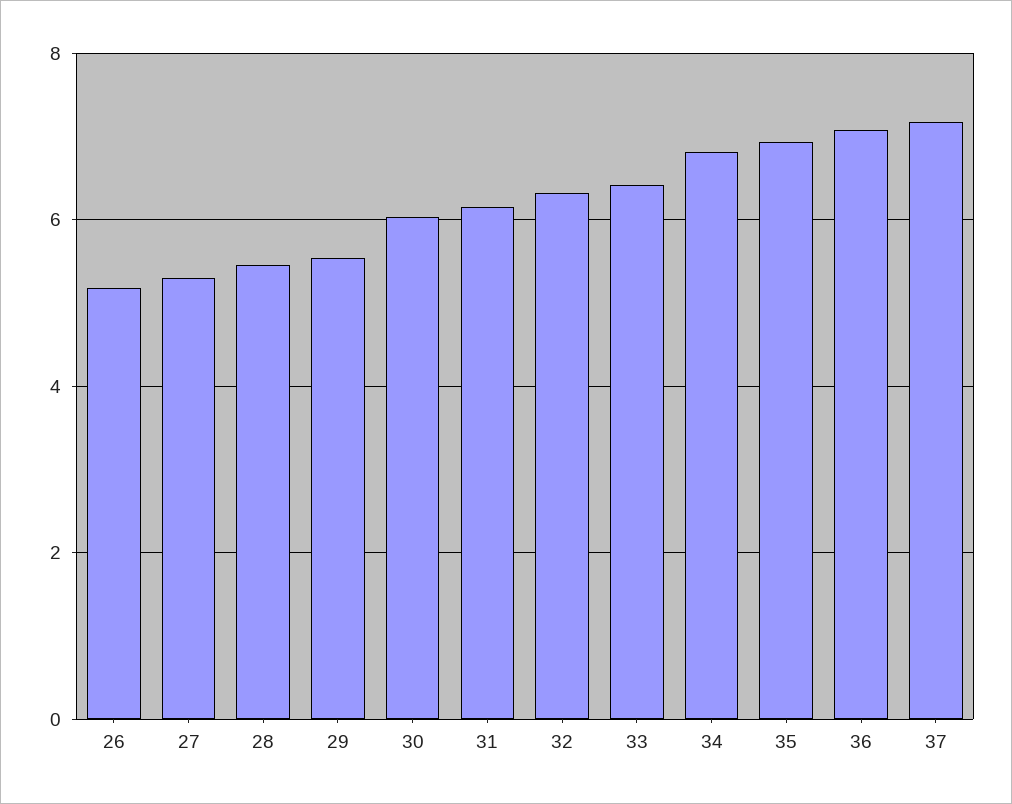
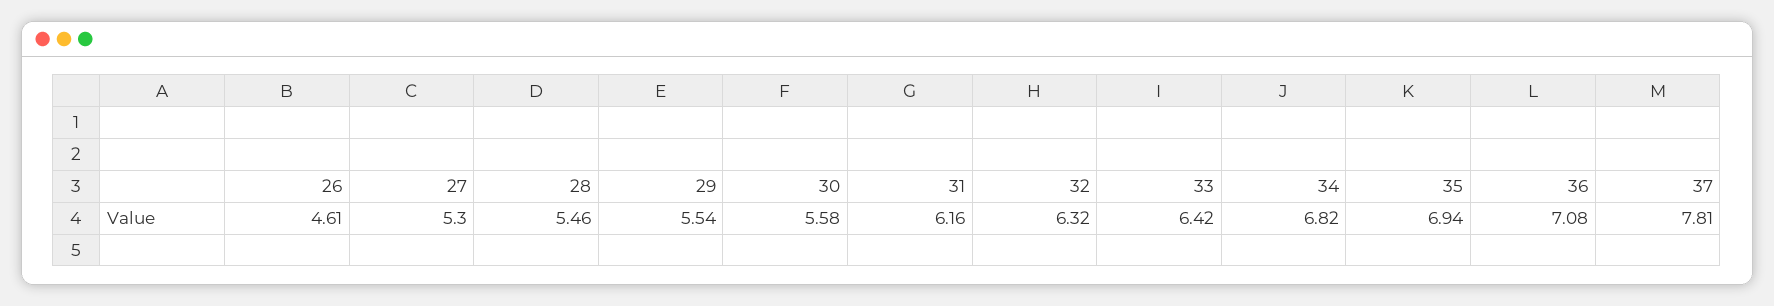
  {
-   "26": 5.2,
+   "26": 4.61,
    "27": 5.3,
    "28": 5.46,
    "29": 5.54,
-   "30": 6,
+   "30": 5.58,
    "31": 6.16,
    "32": 6.32,
    "33": 6.42,
    "34": 6.82,
    "35": 6.94,
    "36": 7.08,
-   "37": 7.2
+   "37": 7.81
  }

